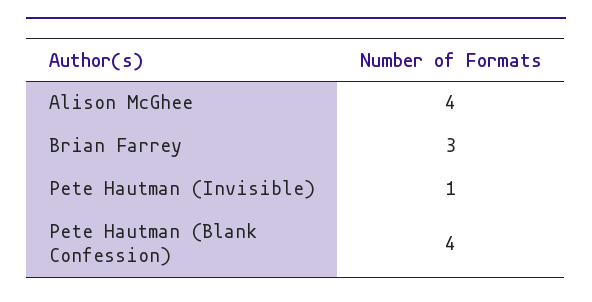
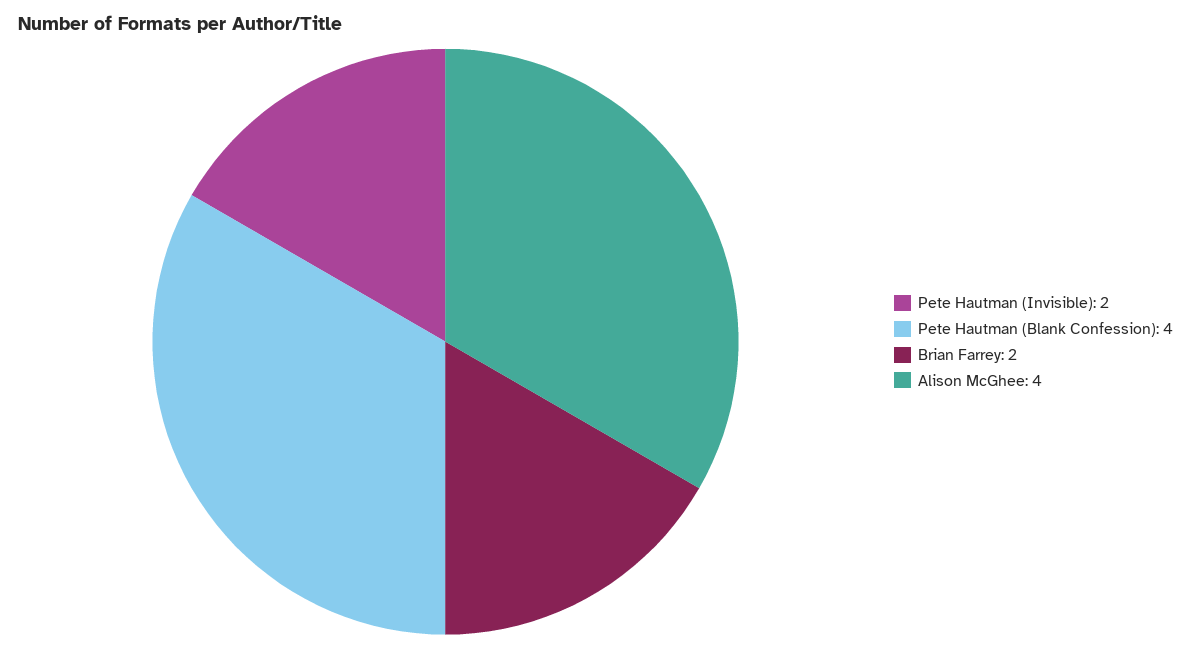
  {
    "Alison McGhee": 4,
-   "Brian Farrey": 3,
+   "Brian Farrey": 2,
-   "Pete Hautman (Invisible)": 1,
+   "Pete Hautman (Invisible)": 2,
    "Pete Hautman (Blank Confession)": 4
  }

